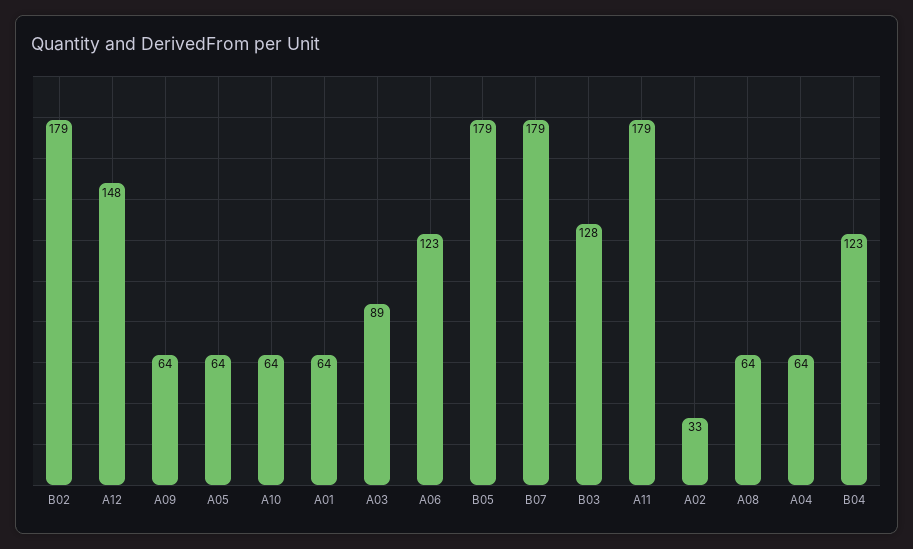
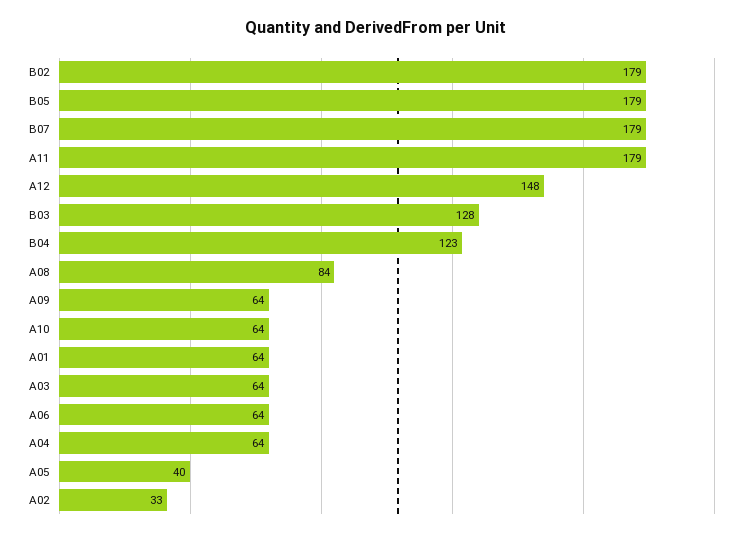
  {
    "B02": 179,
    "A12": 148,
    "A09": 64,
-   "A05": 64,
+   "A05": 40,
    "A10": 64,
    "A01": 64,
-   "A03": 89,
+   "A03": 64,
-   "A06": 123,
+   "A06": 64,
    "B05": 179,
    "B07": 179,
    "B03": 128,
    "A11": 179,
    "A02": 33,
-   "A08": 64,
+   "A08": 84,
    "A04": 64,
    "B04": 123
  }

